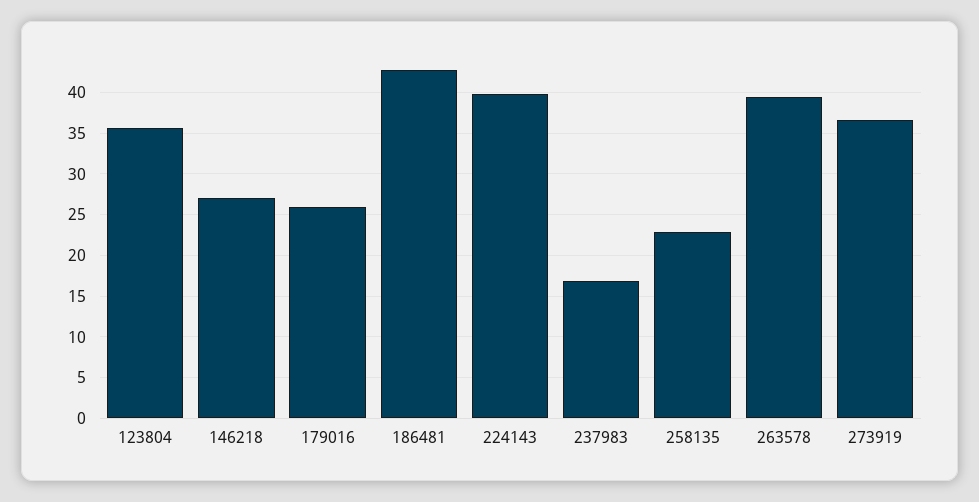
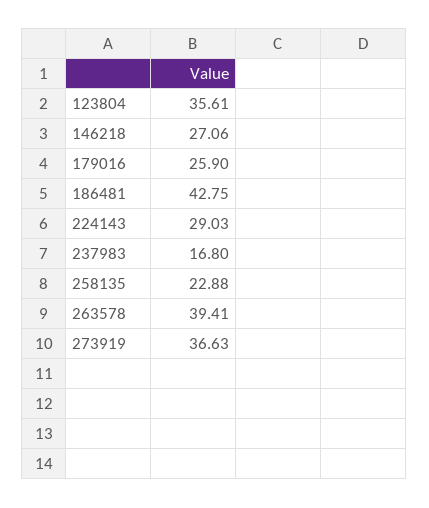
  {
    "123804": 35.61,
    "146218": 27.06,
    "179016": 25.9,
    "186481": 42.75,
-   "224143": 40,
+   "224143": 29.03,
    "237983": 16.8,
    "258135": 22.88,
    "263578": 39.41,
    "273919": 36.63
  }

